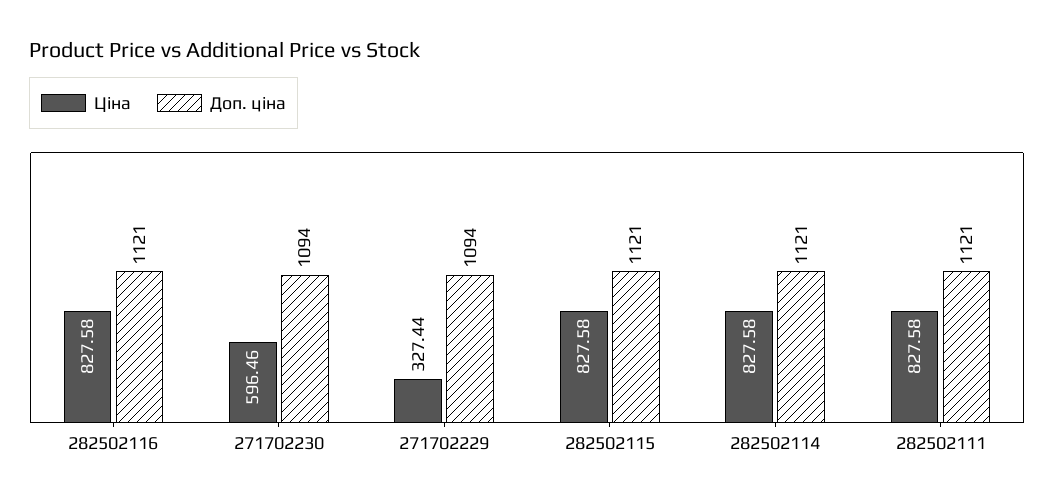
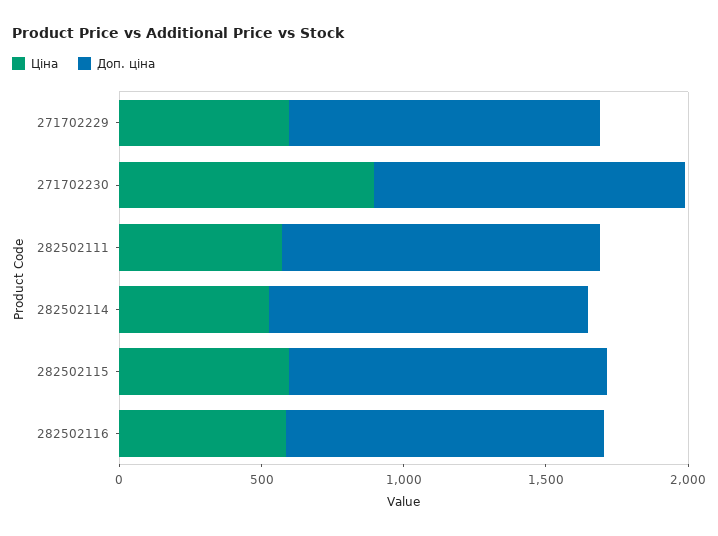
  {
    "Ціна": {
-     "282502116": 827.58,
+     "282502116": 600,
-     "271702230": 596.46,
+     "271702230": 900,
-     "271702229": 327.44,
+     "271702229": 600,
-     "282502115": 827.58,
+     "282502115": 600,
-     "282502114": 827.58,
+     "282502114": 500,
-     "282502111": 827.58
+     "282502111": 600
    },
    "Доп. ціна": {
      "282502116": 1121,
      "271702230": 1094,
      "271702229": 1094,
      "282502115": 1121,
      "282502114": 1121,
      "282502111": 1121
    }
  }

